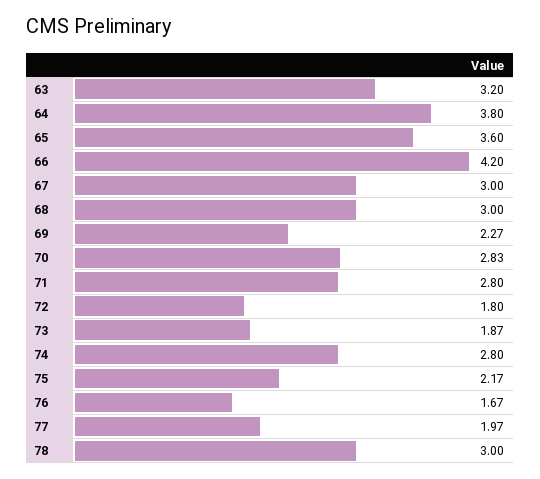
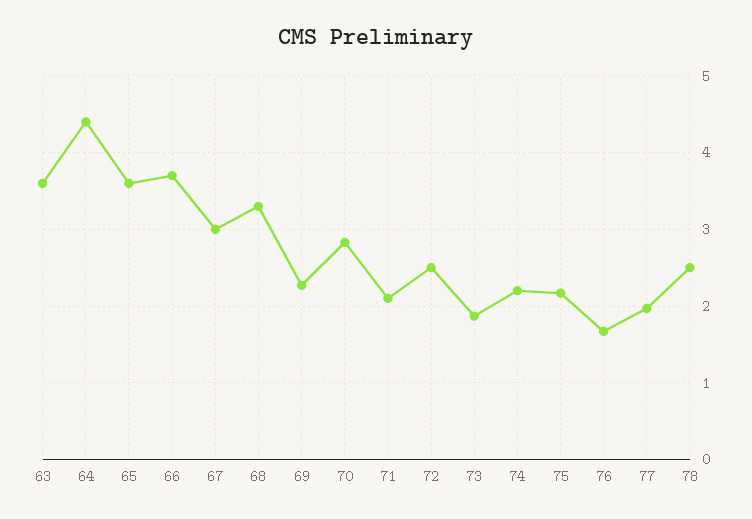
  {
-   "63": 3.2,
+   "63": 3.6,
-   "64": 3.8,
+   "64": 4.4,
    "65": 3.6,
-   "66": 4.2,
+   "66": 3.7,
    "67": 3,
-   "68": 3,
+   "68": 3.3,
    "69": 2.27,
    "70": 2.83,
-   "71": 2.8,
+   "71": 2.1,
-   "72": 1.8,
+   "72": 2.5,
    "73": 1.87,
-   "74": 2.8,
+   "74": 2.2,
    "75": 2.17,
    "76": 1.67,
    "77": 1.97,
-   "78": 3
+   "78": 2.5
  }

